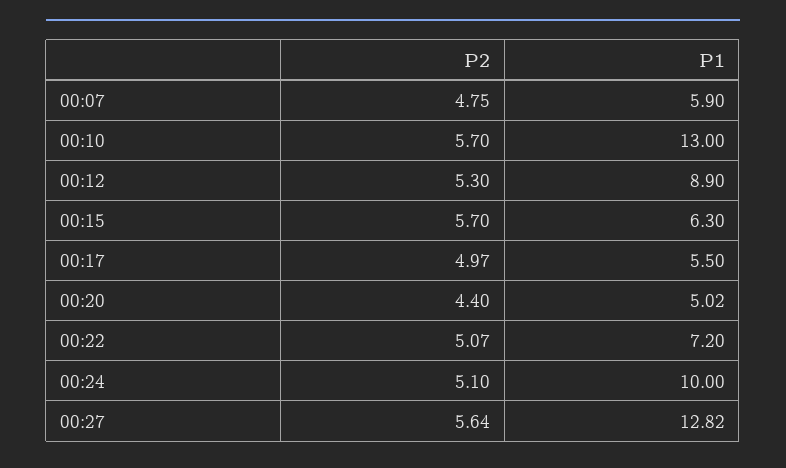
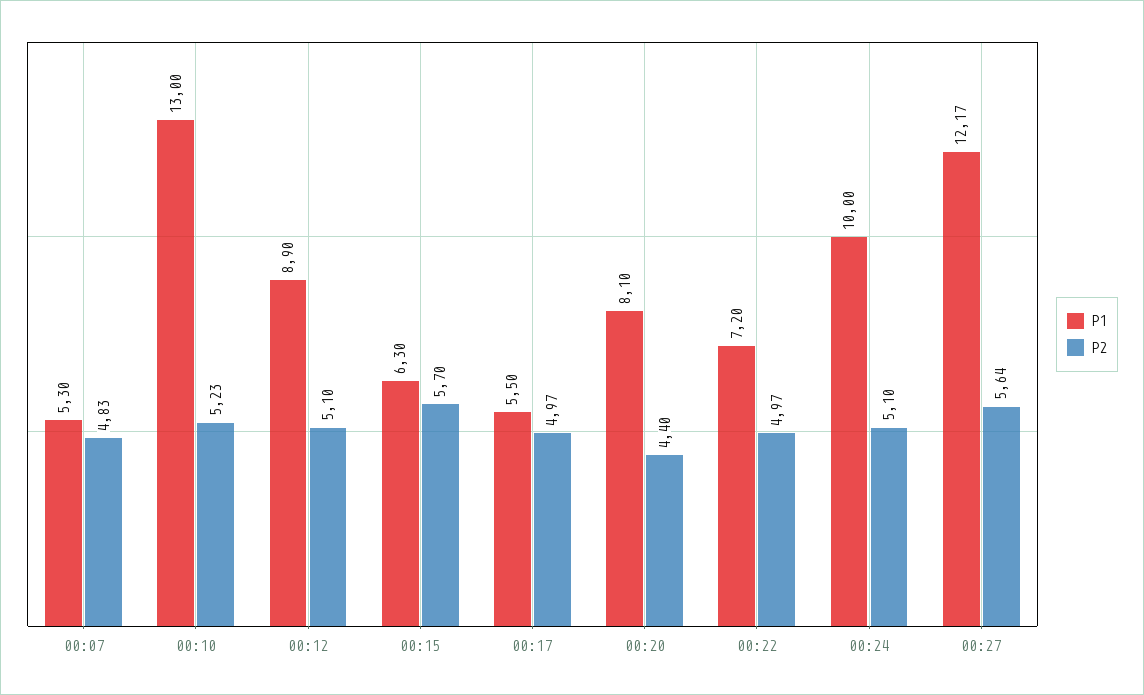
  {
    "P2": {
-     "00:07": 4.75,
+     "00:07": 4.83,
-     "00:10": 5.7,
+     "00:10": 5.23,
-     "00:12": 5.3,
+     "00:12": 5.1,
      "00:15": 5.7,
      "00:17": 4.97,
      "00:20": 4.4,
-     "00:22": 5.07,
+     "00:22": 4.97,
      "00:24": 5.1,
      "00:27": 5.64
    },
    "P1": {
-     "00:07": 5.9,
+     "00:07": 5.3,
      "00:10": 13,
      "00:12": 8.9,
      "00:15": 6.3,
      "00:17": 5.5,
-     "00:20": 5.02,
+     "00:20": 8.1,
      "00:22": 7.2,
      "00:24": 10,
-     "00:27": 12.82
+     "00:27": 12.17
    }
  }

